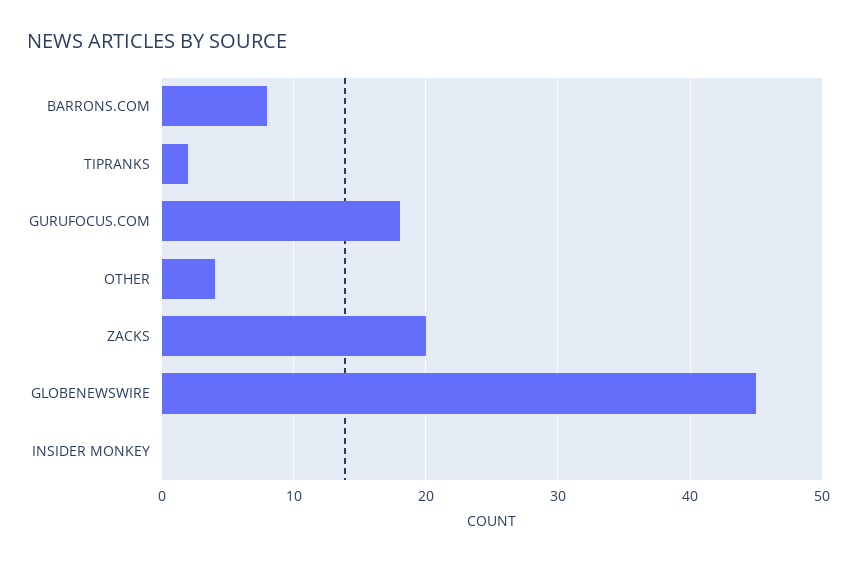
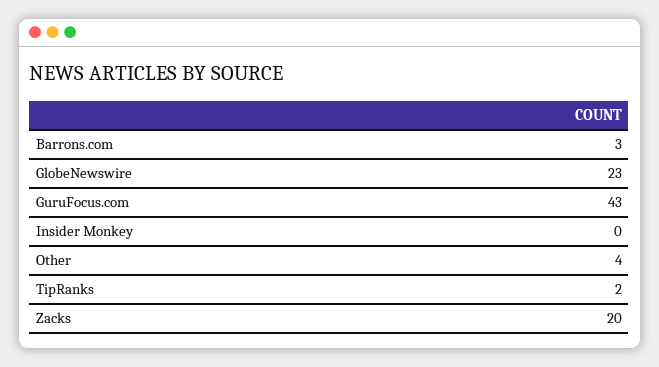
  {
-   "BARRONS.COM": 8,
+   "BARRONS.COM": 3,
    "TIPRANKS": 2,
-   "GURUFOCUS.COM": 18,
+   "GURUFOCUS.COM": 43,
    "OTHER": 4,
    "ZACKS": 20,
-   "GLOBENEWSWIRE": 45,
+   "GLOBENEWSWIRE": 23,
    "INSIDER MONKEY": 0
  }

